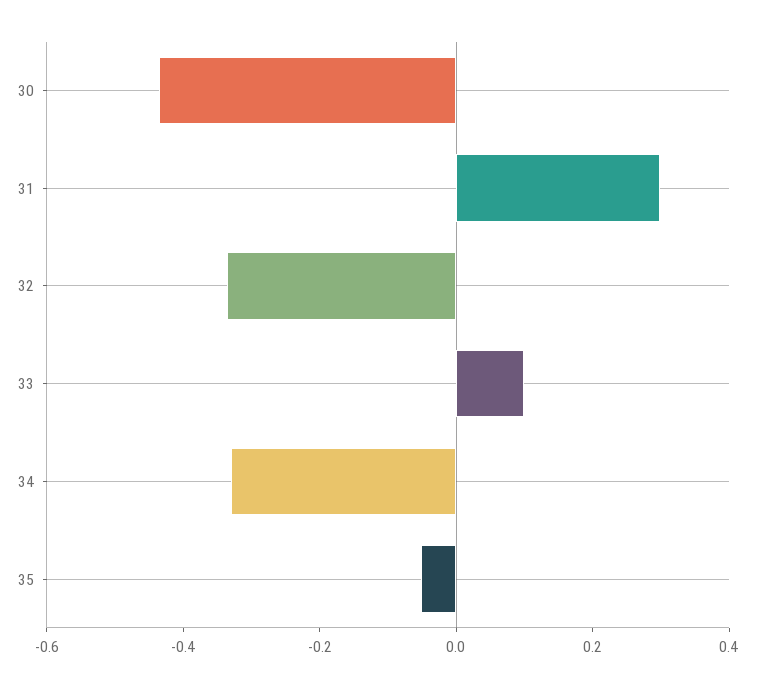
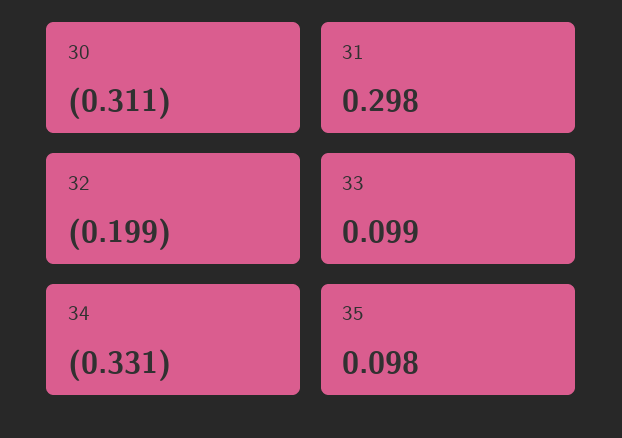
  {
-   "30": -0.45,
+   "30": -0.311,
    "31": 0.298,
-   "32": -0.35,
+   "32": -0.199,
    "33": 0.099,
    "34": -0.331,
-   "35": -0.05
+   "35": 0.098
  }

